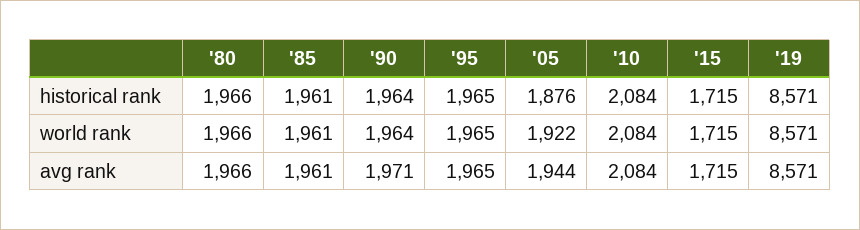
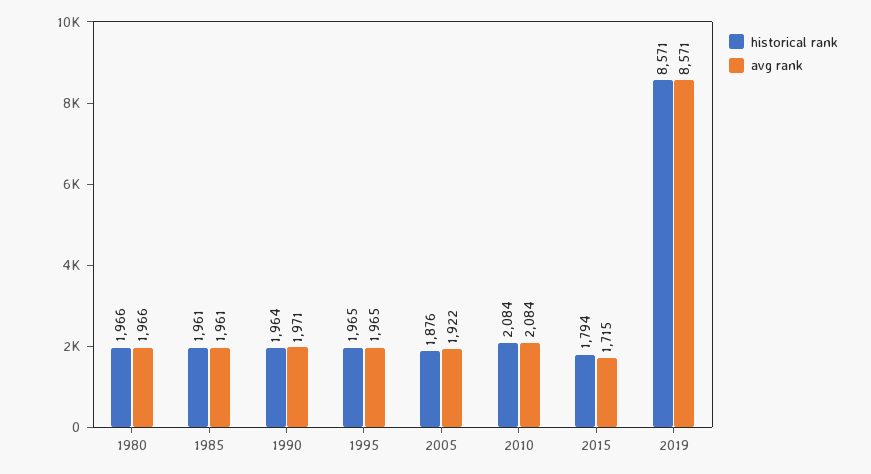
  {
    "historical rank": {
      "'80": 1966,
      "'85": 1961,
      "'90": 1964,
      "'95": 1965,
      "'05": 1876,
      "'10": 2084,
-     "'15": 1715,
+     "'15": 1794,
      "'19": 8571
    },
-   "world rank": {
-     "'80": 1966,
-     "'85": 1961,
-     "'90": 1964,
-     "'95": 1965,
-     "'05": 1922,
-     "'10": 2084,
-     "'15": 1715,
-     "'19": 8571
-   },
    "avg rank": {
      "'80": 1966,
      "'85": 1961,
      "'90": 1971,
      "'95": 1965,
-     "'05": 1944,
+     "'05": 1922,
      "'10": 2084,
      "'15": 1715,
      "'19": 8571
    }
  }

